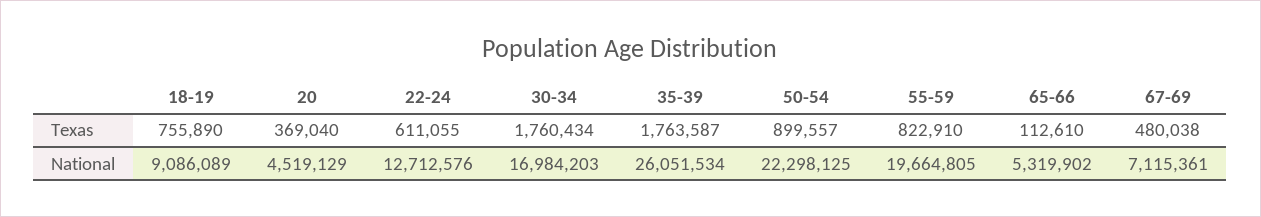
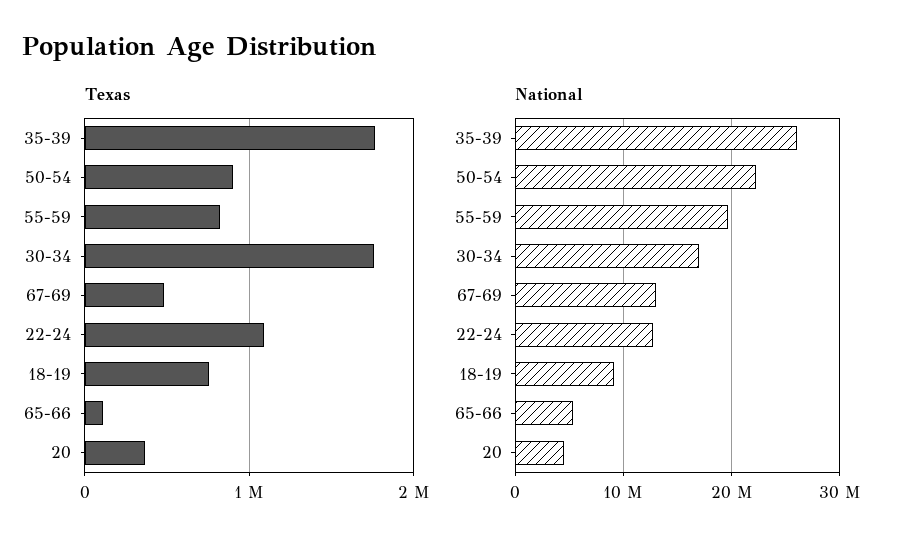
  {
    "Texas": {
      "18-19": 755890,
      "20": 369040,
-     "22-24": 611055,
+     "22-24": 1100000,
      "30-34": 1760434,
      "35-39": 1763587,
      "50-54": 899557,
      "55-59": 822910,
      "65-66": 112610,
      "67-69": 480038
    },
    "National": {
      "18-19": 9086089,
      "20": 4519129,
      "22-24": 12712576,
      "30-34": 16984203,
      "35-39": 26051534,
      "50-54": 22298125,
      "55-59": 19664805,
      "65-66": 5319902,
-     "67-69": 7115361
+     "67-69": 13000000
    }
  }

